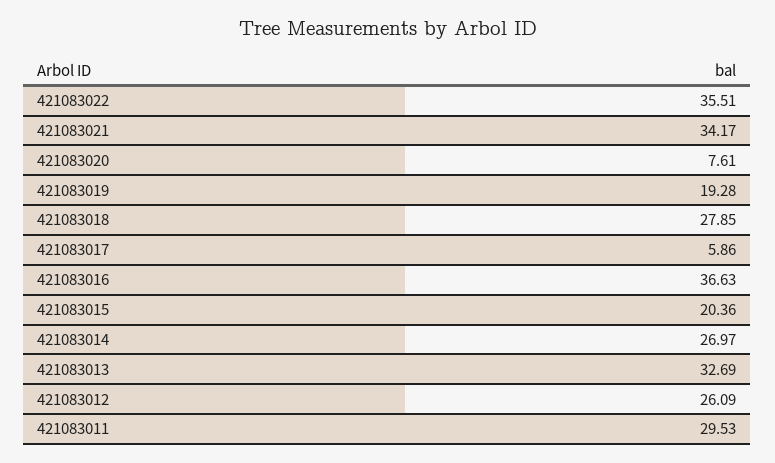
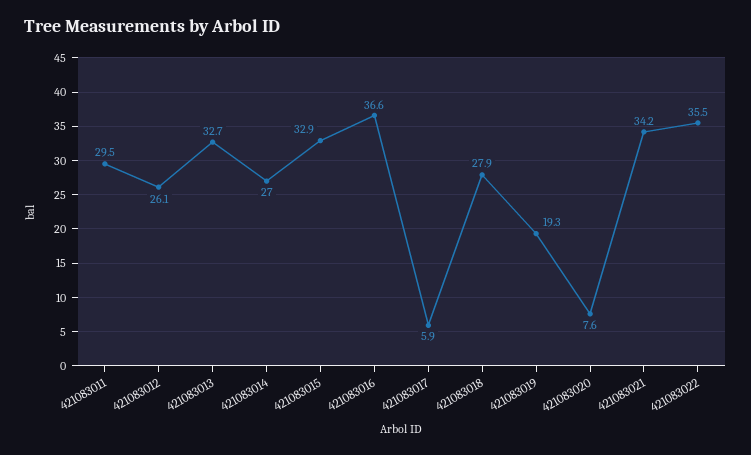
  {
    "421083022": 35.51,
    "421083021": 34.17,
    "421083020": 7.61,
    "421083019": 19.28,
    "421083018": 27.85,
    "421083017": 5.86,
    "421083016": 36.63,
-   "421083015": 20.36,
+   "421083015": 32.9,
    "421083014": 26.97,
    "421083013": 32.69,
    "421083012": 26.09,
    "421083011": 29.53
  }

